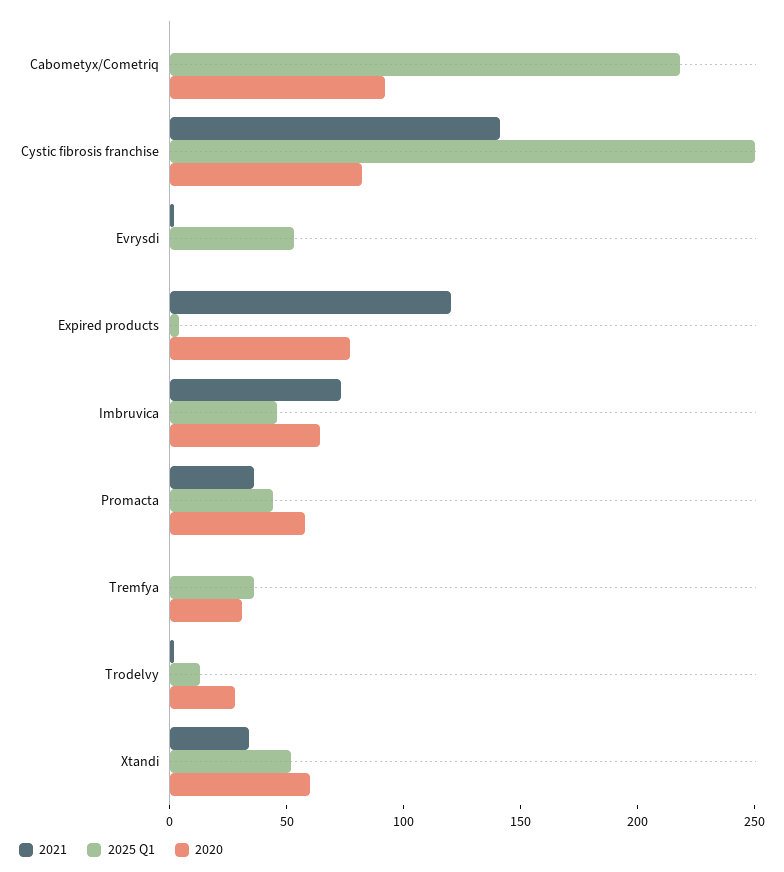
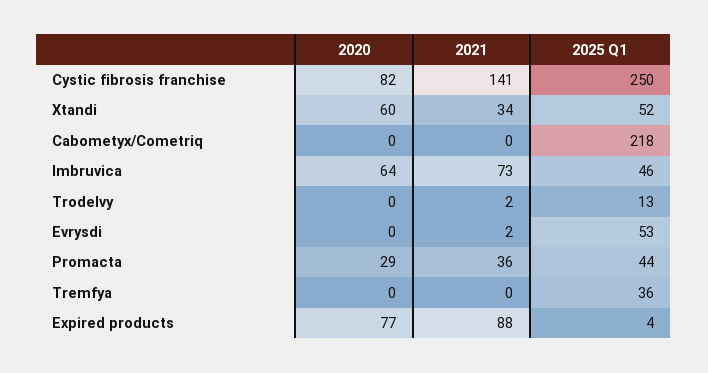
  {
    "2021": {
      "Cabometyx/Cometriq": 0,
      "Cystic fibrosis franchise": 141,
      "Evrysdi": 2,
-     "Expired products": 120,
+     "Expired products": 88,
      "Imbruvica": 73,
      "Promacta": 36,
      "Tremfya": 0,
      "Trodelvy": 2,
      "Xtandi": 34
    },
    "2025 Q1": {
      "Cabometyx/Cometriq": 218,
      "Cystic fibrosis franchise": 250,
      "Evrysdi": 53,
      "Expired products": 4,
      "Imbruvica": 46,
      "Promacta": 44,
      "Tremfya": 36,
      "Trodelvy": 13,
      "Xtandi": 52
    },
    "2020": {
-     "Cabometyx/Cometriq": 90,
+     "Cabometyx/Cometriq": 0,
      "Cystic fibrosis franchise": 82,
      "Evrysdi": 0,
      "Expired products": 77,
      "Imbruvica": 64,
-     "Promacta": 60,
+     "Promacta": 29,
-     "Tremfya": 30,
+     "Tremfya": 0,
-     "Trodelvy": 30,
+     "Trodelvy": 0,
      "Xtandi": 60
    }
  }

